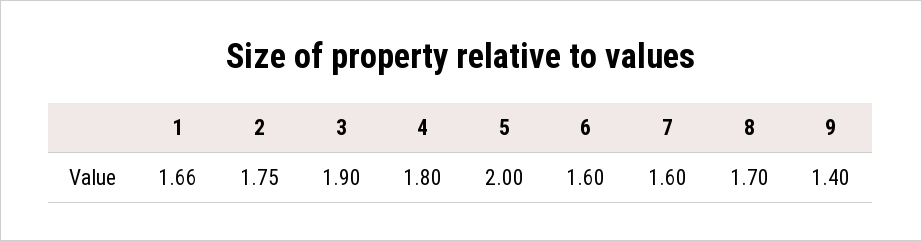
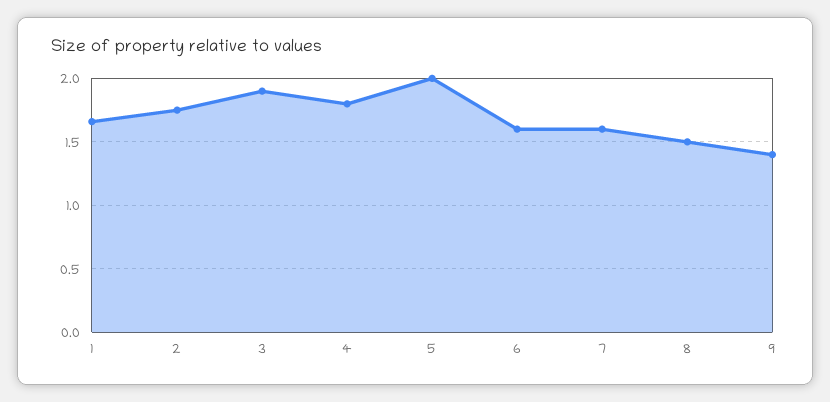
  {
    "1": 1.66,
    "2": 1.75,
    "3": 1.9,
    "4": 1.8,
    "5": 2,
    "6": 1.6,
    "7": 1.6,
-   "8": 1.7,
+   "8": 1.5,
    "9": 1.4
  }

